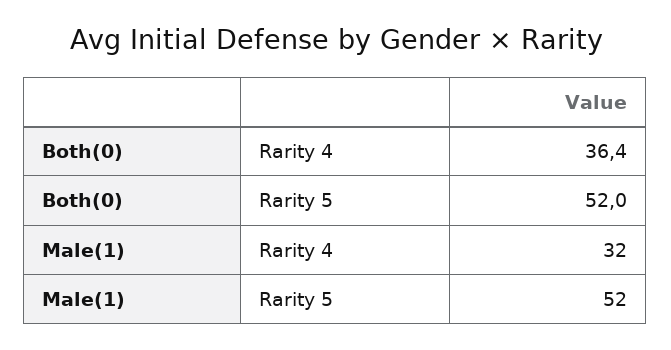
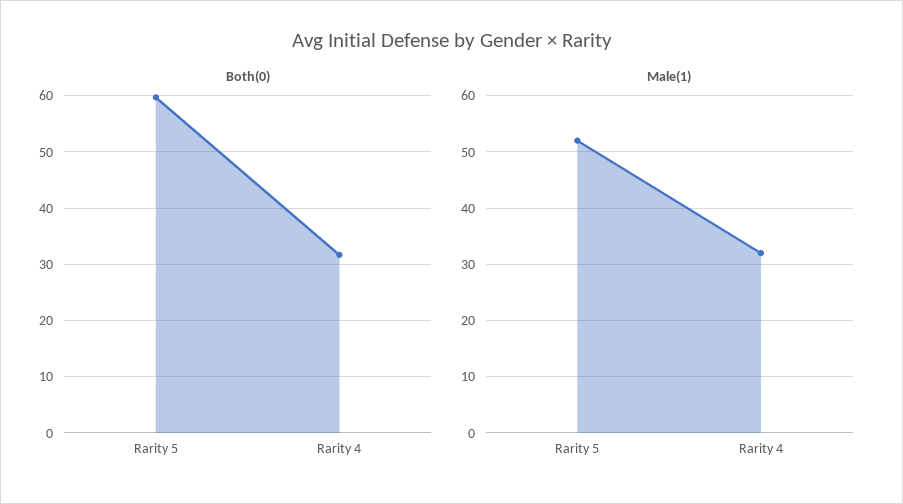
  {
    "Both(0)": {
-     "Rarity 4": 36.4,
+     "Rarity 4": 32,
-     "Rarity 5": 52
+     "Rarity 5": 60
    },
    "Male(1)": {
      "Rarity 4": 32,
      "Rarity 5": 52
    }
  }

